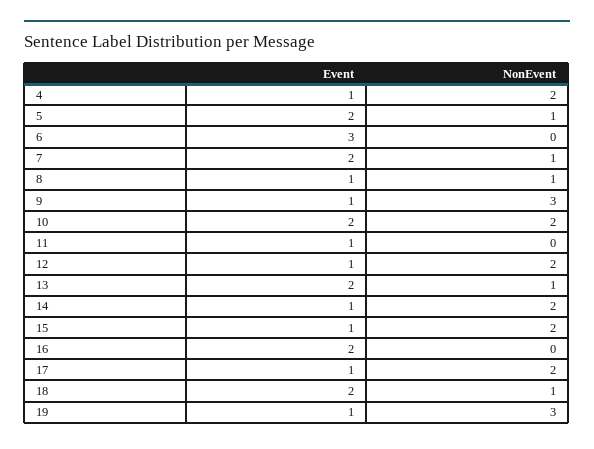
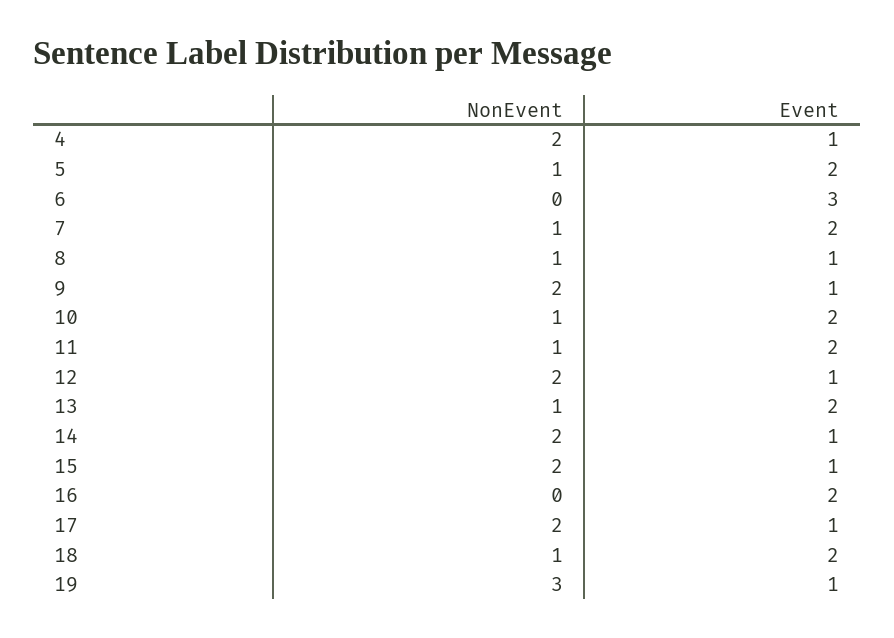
  {
    "Event": {
      "4": 1,
      "5": 2,
      "6": 3,
      "7": 2,
      "8": 1,
      "9": 1,
      "10": 2,
-     "11": 1,
+     "11": 2,
      "12": 1,
      "13": 2,
      "14": 1,
      "15": 1,
      "16": 2,
      "17": 1,
      "18": 2,
      "19": 1
    },
    "NonEvent": {
      "4": 2,
      "5": 1,
      "6": 0,
      "7": 1,
      "8": 1,
-     "9": 3,
+     "9": 2,
-     "10": 2,
+     "10": 1,
-     "11": 0,
+     "11": 1,
      "12": 2,
      "13": 1,
      "14": 2,
      "15": 2,
      "16": 0,
      "17": 2,
      "18": 1,
      "19": 3
    }
  }

